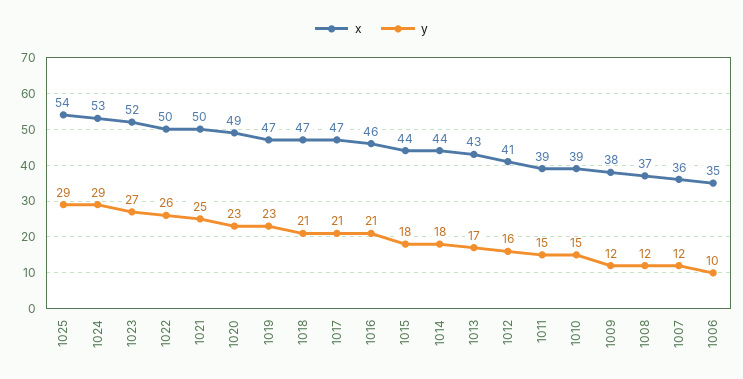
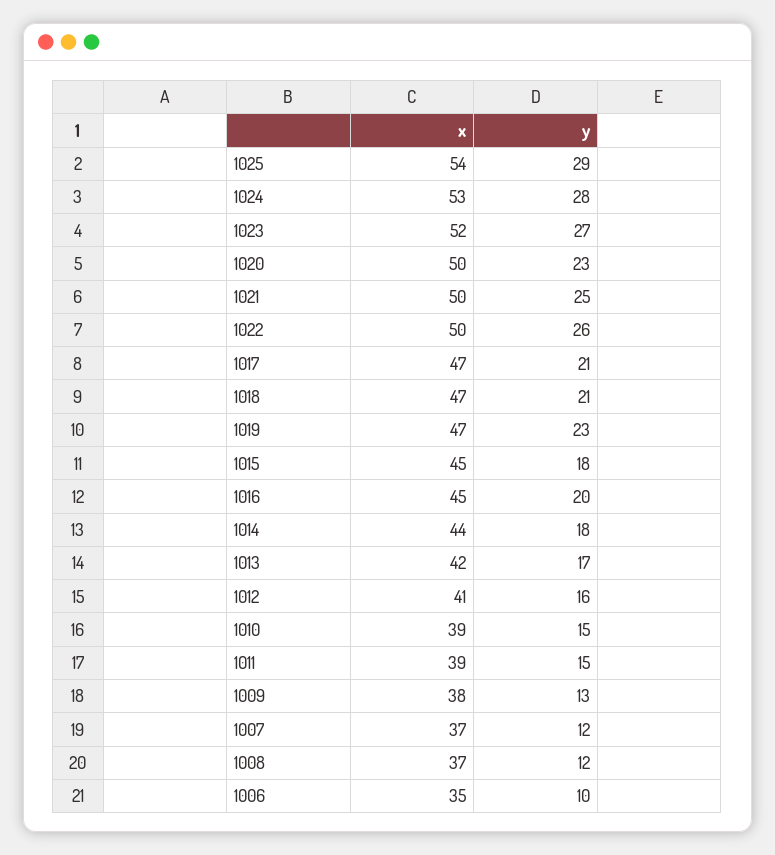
  {
    "x": {
      "1025": 54,
      "1024": 53,
      "1023": 52,
      "1022": 50,
      "1021": 50,
-     "1020": 49,
+     "1020": 50,
      "1019": 47,
      "1018": 47,
      "1017": 47,
-     "1016": 46,
+     "1016": 45,
-     "1015": 44,
+     "1015": 45,
      "1014": 44,
-     "1013": 43,
+     "1013": 42,
      "1012": 41,
      "1011": 39,
      "1010": 39,
      "1009": 38,
      "1008": 37,
-     "1007": 36,
+     "1007": 37,
      "1006": 35
    },
    "y": {
      "1025": 29,
-     "1024": 29,
+     "1024": 28,
      "1023": 27,
      "1022": 26,
      "1021": 25,
      "1020": 23,
      "1019": 23,
      "1018": 21,
      "1017": 21,
-     "1016": 21,
+     "1016": 20,
      "1015": 18,
      "1014": 18,
      "1013": 17,
      "1012": 16,
      "1011": 15,
      "1010": 15,
-     "1009": 12,
+     "1009": 13,
      "1008": 12,
      "1007": 12,
      "1006": 10
    }
  }

